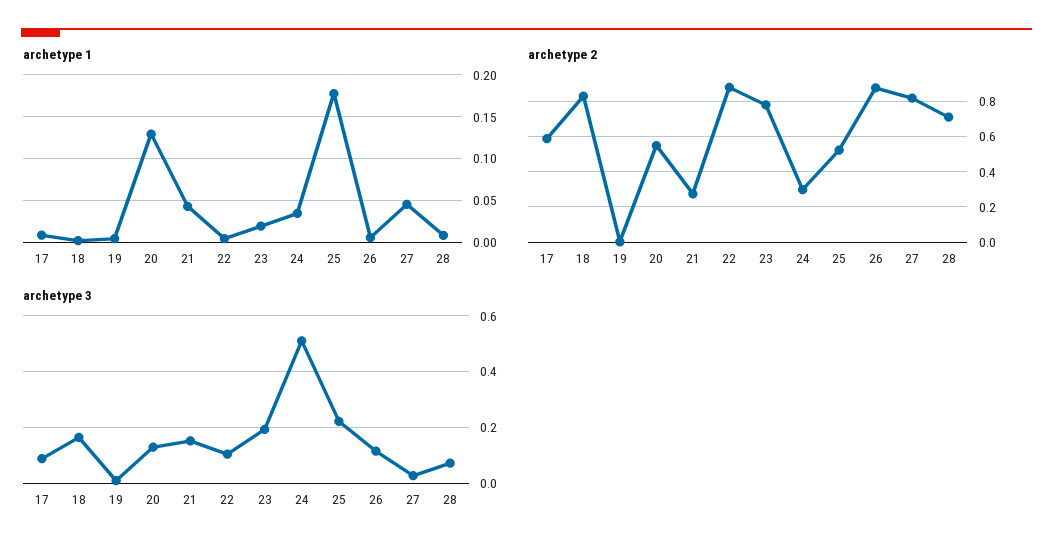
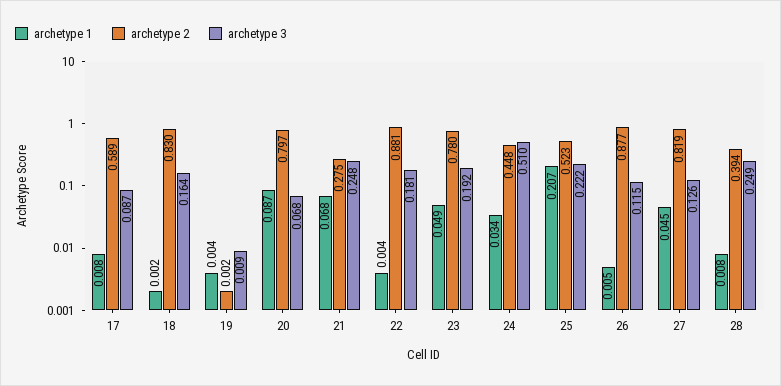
  {
    "archetype 1": {
      "17": 0.008,
      "18": 0.002,
      "19": 0.004,
-     "20": 0.13,
+     "20": 0.087,
-     "21": 0.04,
+     "21": 0.068,
      "22": 0.004,
-     "23": 0.02,
+     "23": 0.049,
      "24": 0.034,
-     "25": 0.18,
+     "25": 0.207,
      "26": 0.005,
      "27": 0.045,
      "28": 0.008
    },
    "archetype 2": {
      "17": 0.589,
      "18": 0.83,
      "19": 0.002,
-     "20": 0.55,
+     "20": 0.797,
      "21": 0.275,
      "22": 0.881,
      "23": 0.78,
-     "24": 0.3,
+     "24": 0.448,
      "25": 0.523,
      "26": 0.877,
      "27": 0.819,
-     "28": 0.7
+     "28": 0.394
    },
    "archetype 3": {
      "17": 0.087,
      "18": 0.164,
      "19": 0.009,
-     "20": 0.125,
+     "20": 0.068,
-     "21": 0.15,
+     "21": 0.248,
-     "22": 0.1,
+     "22": 0.181,
      "23": 0.192,
      "24": 0.51,
      "25": 0.222,
      "26": 0.115,
-     "27": 0.025,
+     "27": 0.126,
-     "28": 0.075
+     "28": 0.249
    }
  }

